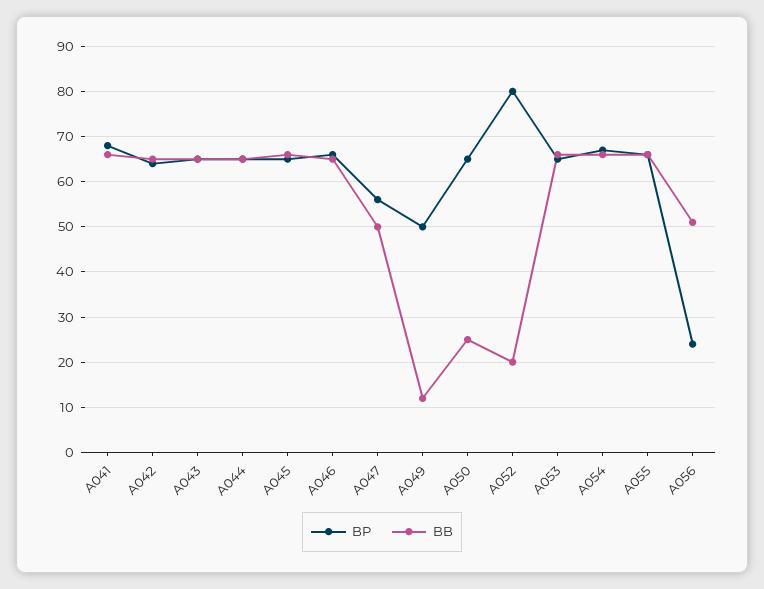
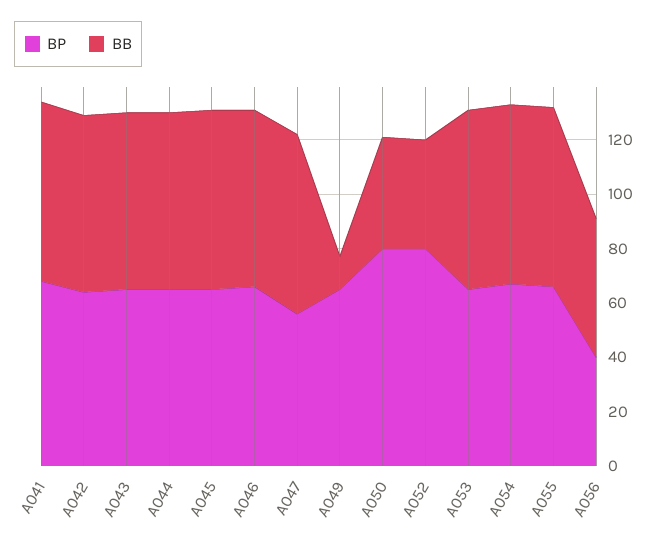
  {
    "BP": {
      "A041": 70,
      "A042": 65,
      "A043": 65,
      "A044": 65,
      "A045": 65,
      "A046": 65,
      "A047": 55,
-     "A049": 50,
+     "A049": 65,
-     "A050": 65,
+     "A050": 80,
      "A052": 80,
      "A053": 65,
      "A054": 65,
      "A055": 65,
-     "A056": 25
+     "A056": 40
    },
    "BB": {
      "A041": 65,
      "A042": 65,
      "A043": 65,
      "A044": 65,
      "A045": 65,
      "A046": 65,
-     "A047": 50,
+     "A047": 65,
      "A049": 10,
-     "A050": 25,
+     "A050": 40,
-     "A052": 20,
+     "A052": 40,
      "A053": 65,
      "A054": 65,
      "A055": 65,
      "A056": 50
    }
  }

